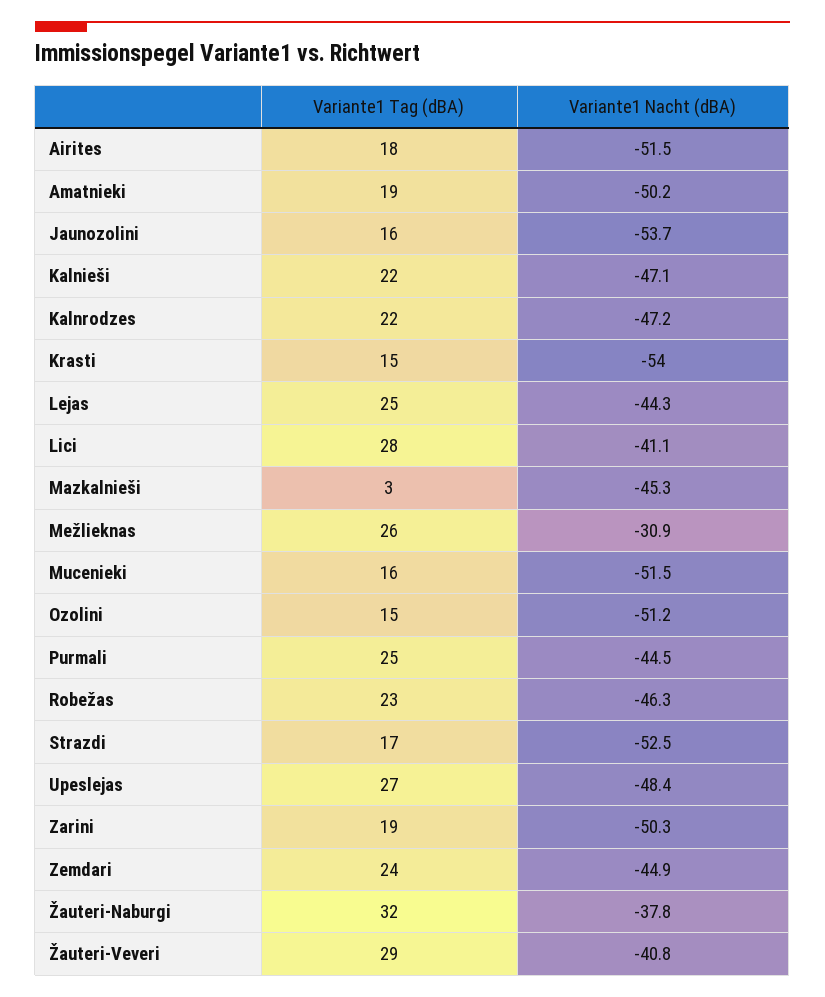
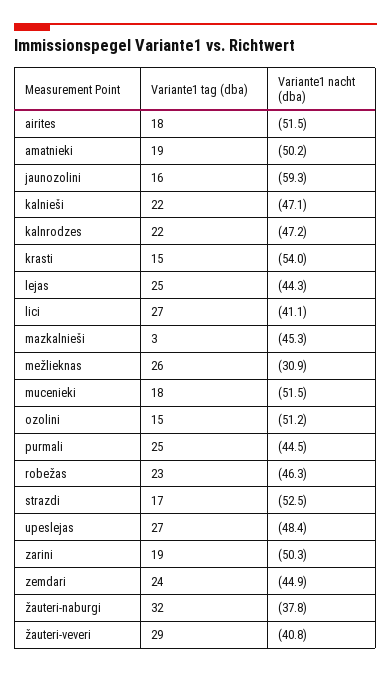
  {
    "Variante1 Tag (dBA)": {
      "Airites": 18,
      "Amatnieki": 19,
      "Jaunozolini": 16,
      "Kalnieši": 22,
      "Kalnrodzes": 22,
      "Krasti": 15,
      "Lejas": 25,
-     "Lici": 28,
+     "Lici": 27,
      "Mazkalnieši": 3,
      "Mežlieknas": 26,
-     "Mucenieki": 16,
+     "Mucenieki": 18,
      "Ozolini": 15,
      "Purmali": 25,
      "Robežas": 23,
      "Strazdi": 17,
      "Upeslejas": 27,
      "Zarini": 19,
      "Zemdari": 24,
      "Žauteri-Naburgi": 32,
      "Žauteri-Veveri": 29
    },
    "Variante1 Nacht (dBA)": {
      "Airites": -51.5,
      "Amatnieki": -50.2,
-     "Jaunozolini": -53.7,
+     "Jaunozolini": -59.3,
      "Kalnieši": -47.1,
      "Kalnrodzes": -47.2,
      "Krasti": -54,
      "Lejas": -44.3,
      "Lici": -41.1,
      "Mazkalnieši": -45.3,
      "Mežlieknas": -30.9,
      "Mucenieki": -51.5,
      "Ozolini": -51.2,
      "Purmali": -44.5,
      "Robežas": -46.3,
      "Strazdi": -52.5,
      "Upeslejas": -48.4,
      "Zarini": -50.3,
      "Zemdari": -44.9,
      "Žauteri-Naburgi": -37.8,
      "Žauteri-Veveri": -40.8
    }
  }

